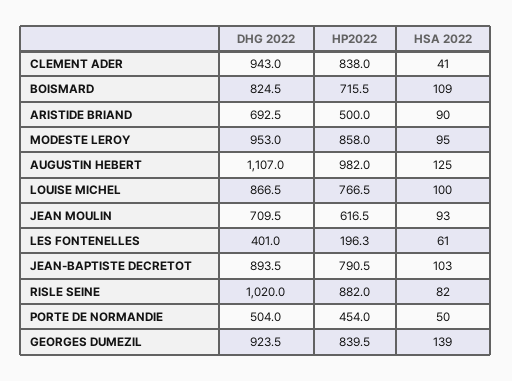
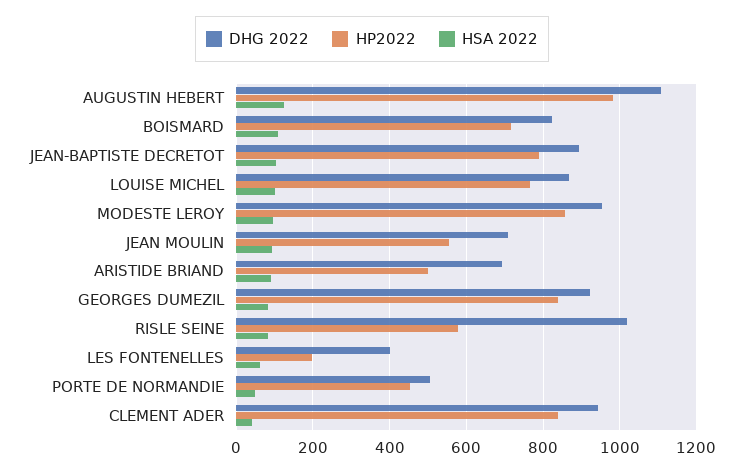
  {
    "DHG 2022": {
      "CLEMENT ADER": 943,
      "BOISMARD": 824.5,
      "ARISTIDE BRIAND": 692.5,
      "MODESTE LEROY": 953,
      "AUGUSTIN HEBERT": 1107,
      "LOUISE MICHEL": 866.5,
      "JEAN MOULIN": 709.5,
      "LES FONTENELLES": 401,
      "JEAN-BAPTISTE DECRETOT": 893.5,
      "RISLE SEINE": 1020,
      "PORTE DE NORMANDIE": 504,
      "GEORGES DUMEZIL": 923.5
    },
    "HP2022": {
      "CLEMENT ADER": 838,
      "BOISMARD": 715.5,
      "ARISTIDE BRIAND": 500,
      "MODESTE LEROY": 858,
      "AUGUSTIN HEBERT": 982,
      "LOUISE MICHEL": 766.5,
-     "JEAN MOULIN": 616.5,
+     "JEAN MOULIN": 560,
      "LES FONTENELLES": 196.3,
      "JEAN-BAPTISTE DECRETOT": 790.5,
-     "RISLE SEINE": 882,
+     "RISLE SEINE": 580,
      "PORTE DE NORMANDIE": 454,
      "GEORGES DUMEZIL": 839.5
    },
    "HSA 2022": {
      "CLEMENT ADER": 41,
      "BOISMARD": 109,
      "ARISTIDE BRIAND": 90,
      "MODESTE LEROY": 95,
      "AUGUSTIN HEBERT": 125,
      "LOUISE MICHEL": 100,
      "JEAN MOULIN": 93,
      "LES FONTENELLES": 61,
      "JEAN-BAPTISTE DECRETOT": 103,
      "RISLE SEINE": 82,
      "PORTE DE NORMANDIE": 50,
-     "GEORGES DUMEZIL": 139
+     "GEORGES DUMEZIL": 80
    }
  }

